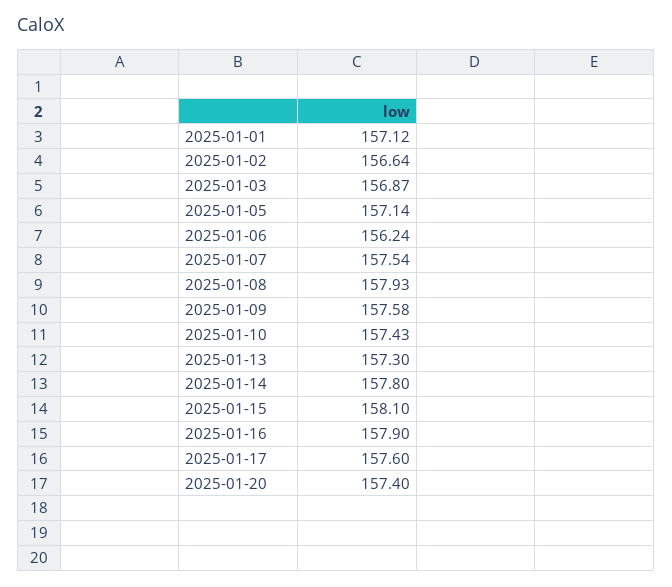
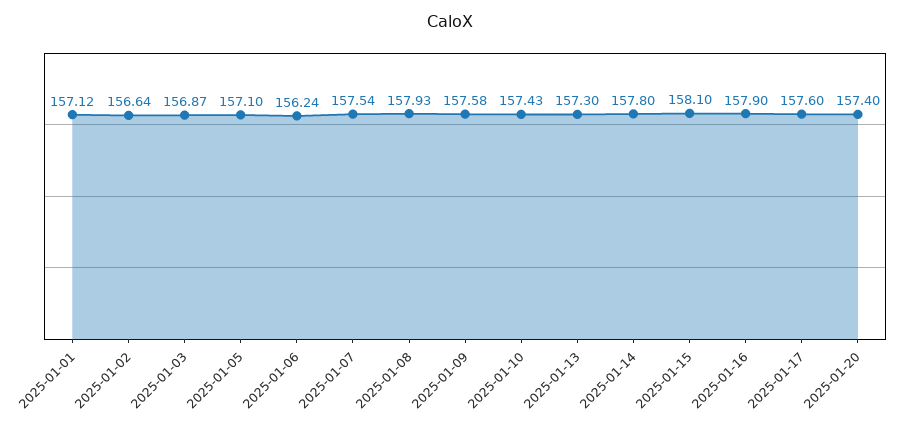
  {
    "2025-01-01": 157.12,
    "2025-01-02": 156.64,
    "2025-01-03": 156.87,
-   "2025-01-05": 157.14,
+   "2025-01-05": 157.1,
    "2025-01-06": 156.24,
    "2025-01-07": 157.54,
    "2025-01-08": 157.93,
    "2025-01-09": 157.58,
    "2025-01-10": 157.43,
    "2025-01-13": 157.3,
    "2025-01-14": 157.8,
    "2025-01-15": 158.1,
    "2025-01-16": 157.9,
    "2025-01-17": 157.6,
    "2025-01-20": 157.4
  }

